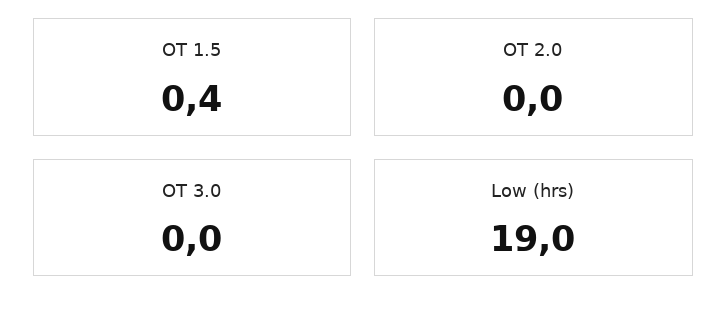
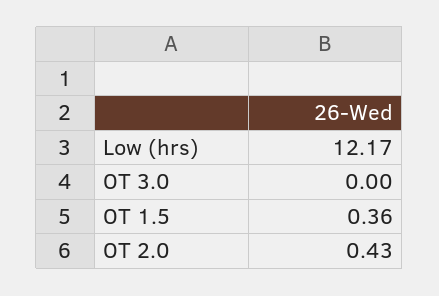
  {
    "OT 1.5": 0.36,
-   "OT 2.0": 0,
+   "OT 2.0": 0.43,
    "OT 3.0": 0,
-   "Low (hrs)": 19
+   "Low (hrs)": 12.17
  }

